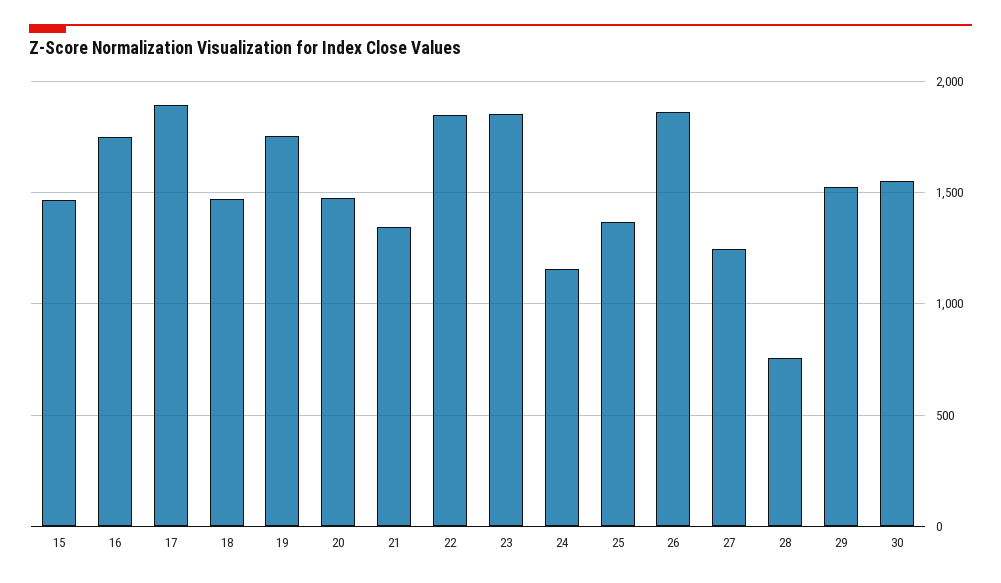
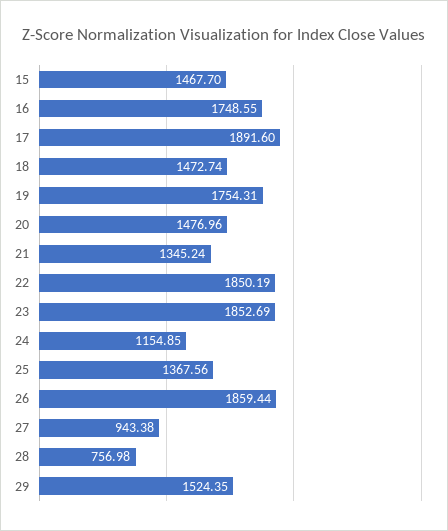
  {
    "15": 1467.7,
    "16": 1748.55,
    "17": 1891.6,
    "18": 1472.74,
    "19": 1754.31,
    "20": 1476.96,
    "21": 1345.24,
    "22": 1850.19,
    "23": 1852.69,
    "24": 1154.85,
    "25": 1367.56,
    "26": 1859.44,
-   "27": 1250,
+   "27": 943.38,
    "28": 756.98,
-   "29": 1524.35,
+   "29": 1524.35
-   "30": 1550
  }

